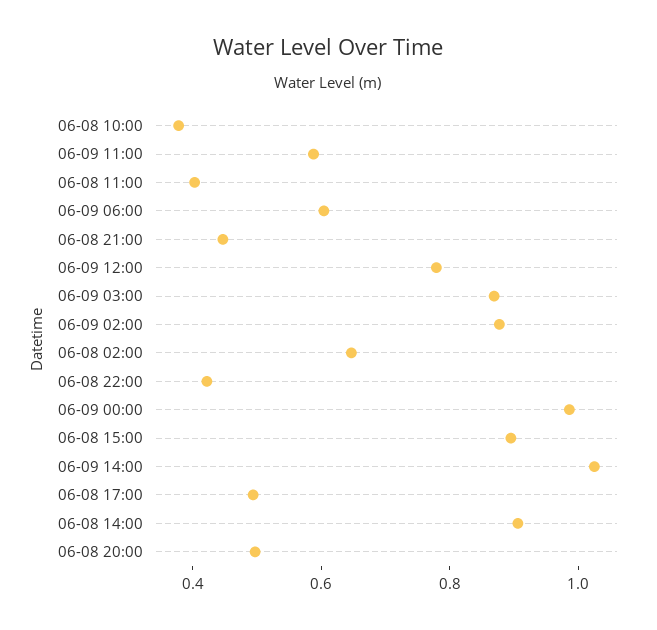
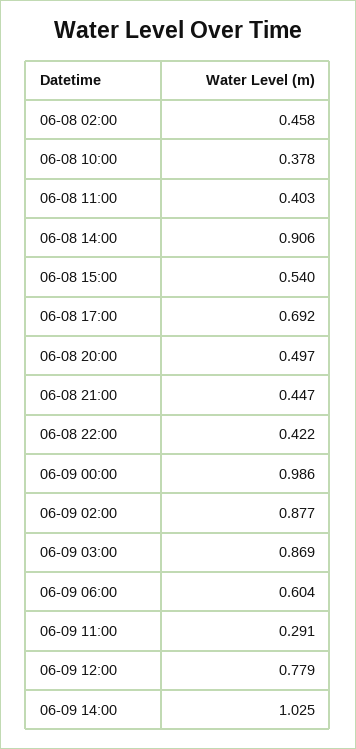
  {
    "06-08 10:00": 0.378,
-   "06-09 11:00": 0.6,
+   "06-09 11:00": 0.291,
    "06-08 11:00": 0.403,
    "06-09 06:00": 0.604,
    "06-08 21:00": 0.447,
    "06-09 12:00": 0.779,
    "06-09 03:00": 0.869,
    "06-09 02:00": 0.877,
-   "06-08 02:00": 0.65,
+   "06-08 02:00": 0.458,
    "06-08 22:00": 0.422,
    "06-09 00:00": 0.986,
-   "06-08 15:00": 0.9,
+   "06-08 15:00": 0.54,
    "06-09 14:00": 1.025,
-   "06-08 17:00": 0.5,
+   "06-08 17:00": 0.692,
    "06-08 14:00": 0.906,
    "06-08 20:00": 0.497
  }

